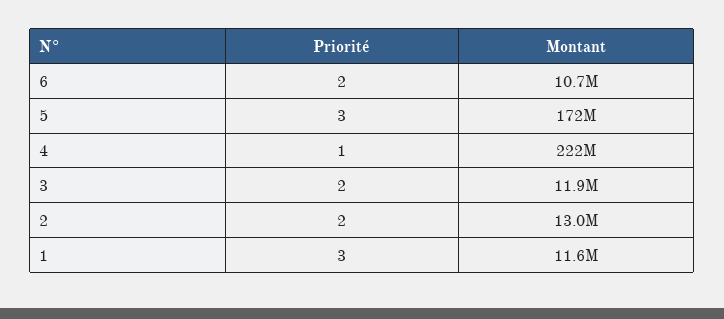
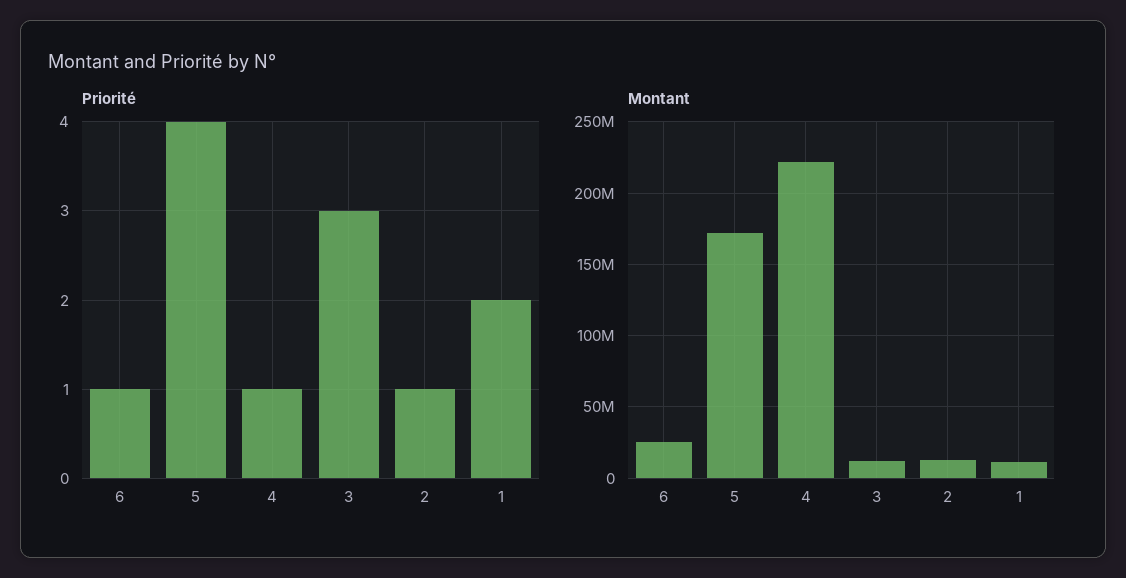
  {
    "Priorité": {
-     "6": 2,
+     "6": 1,
-     "5": 3,
+     "5": 4,
      "4": 1,
-     "3": 2,
+     "3": 3,
-     "2": 2,
+     "2": 1,
-     "1": 3
+     "1": 2
    },
    "Montant": {
-     "6": 10700000,
+     "6": 25000000,
      "5": 172000000,
      "4": 222000000,
      "3": 11900000,
      "2": 13000000,
      "1": 11600000
    }
  }

